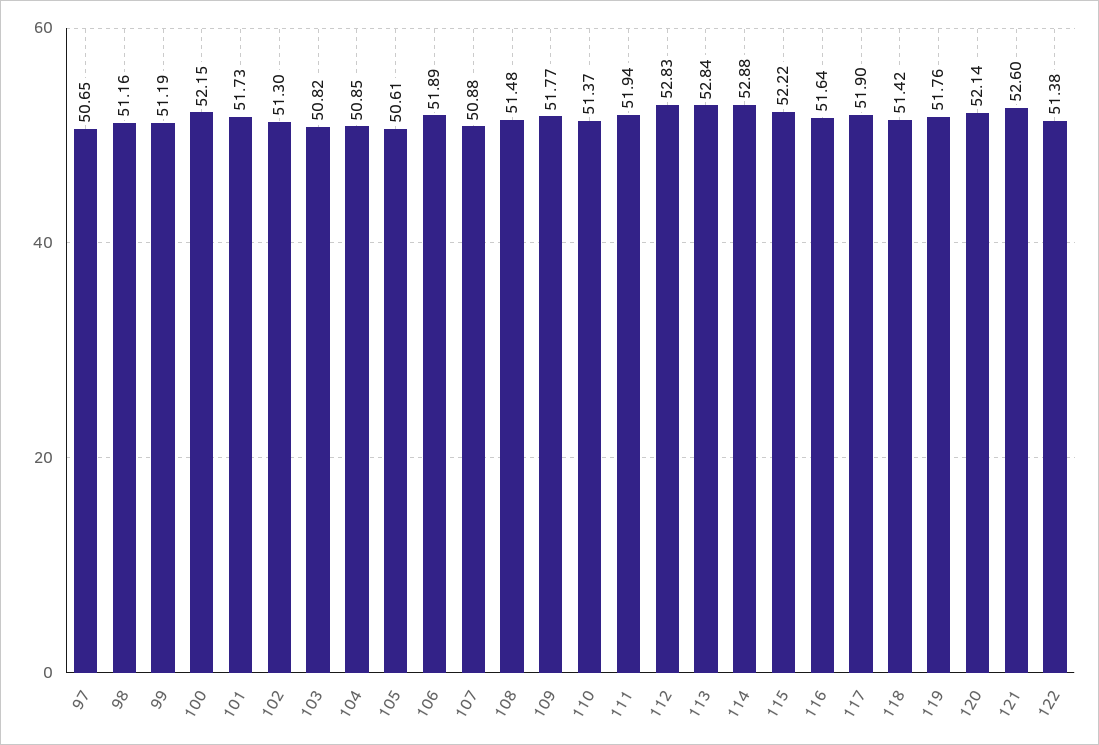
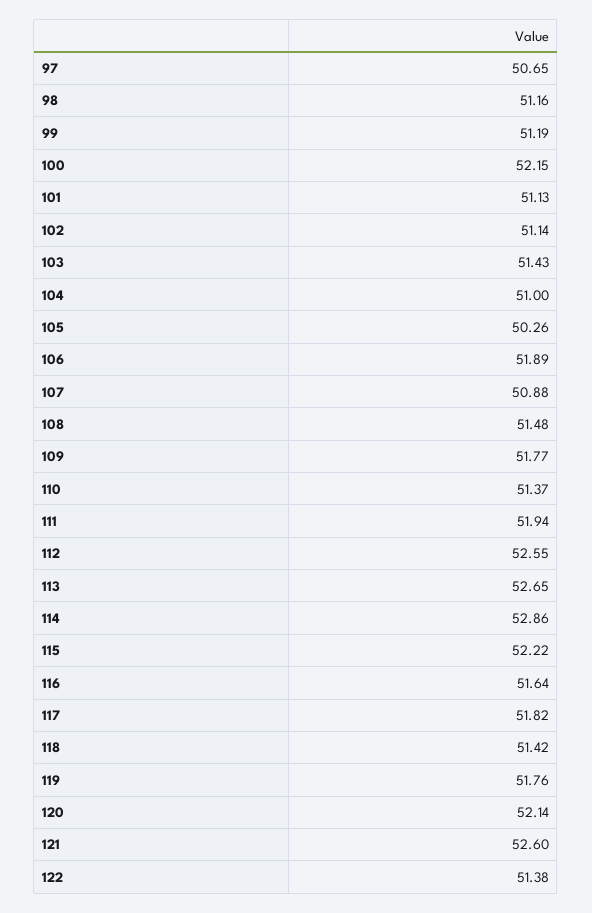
  {
    "97": 50.65,
    "98": 51.16,
    "99": 51.19,
    "100": 52.15,
-   "101": 51.73,
+   "101": 51.13,
-   "102": 51.3,
+   "102": 51.14,
-   "103": 50.82,
+   "103": 51.43,
-   "104": 50.85,
+   "104": 51,
-   "105": 50.61,
+   "105": 50.26,
    "106": 51.89,
    "107": 50.88,
    "108": 51.48,
    "109": 51.77,
    "110": 51.37,
    "111": 51.94,
-   "112": 52.83,
+   "112": 52.55,
-   "113": 52.84,
+   "113": 52.65,
-   "114": 52.88,
+   "114": 52.86,
    "115": 52.22,
    "116": 51.64,
-   "117": 51.9,
+   "117": 51.82,
    "118": 51.42,
    "119": 51.76,
    "120": 52.14,
    "121": 52.6,
    "122": 51.38
  }

